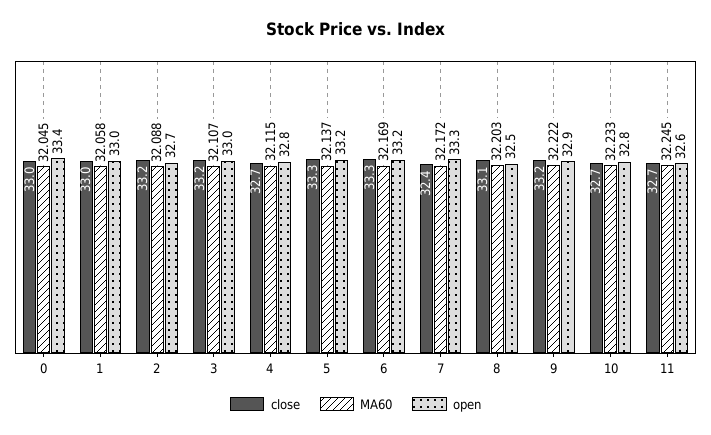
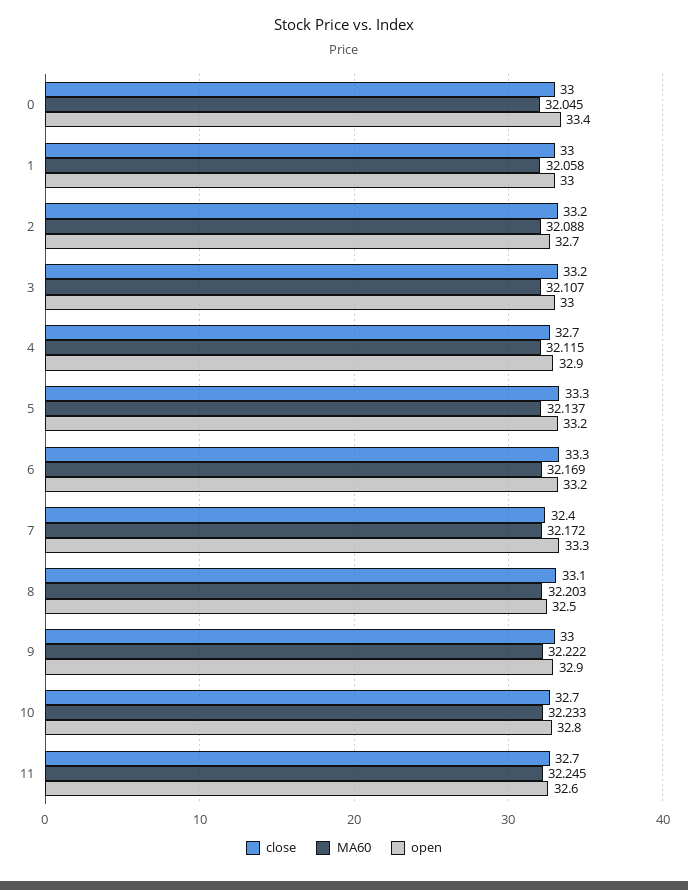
  {
    "close": {
      "0": 33,
      "1": 33,
      "2": 33.2,
      "3": 33.2,
      "4": 32.7,
      "5": 33.3,
      "6": 33.3,
      "7": 32.4,
      "8": 33.1,
-     "9": 33.2,
+     "9": 33,
      "10": 32.7,
      "11": 32.7
    },
    "MA60": {
      "0": 32.045,
      "1": 32.058,
      "2": 32.088,
      "3": 32.107,
      "4": 32.115,
      "5": 32.137,
      "6": 32.169,
      "7": 32.172,
      "8": 32.203,
      "9": 32.222,
      "10": 32.233,
      "11": 32.245
    },
    "open": {
      "0": 33.4,
      "1": 33,
      "2": 32.7,
      "3": 33,
-     "4": 32.8,
+     "4": 32.9,
      "5": 33.2,
      "6": 33.2,
      "7": 33.3,
      "8": 32.5,
      "9": 32.9,
      "10": 32.8,
      "11": 32.6
    }
  }

